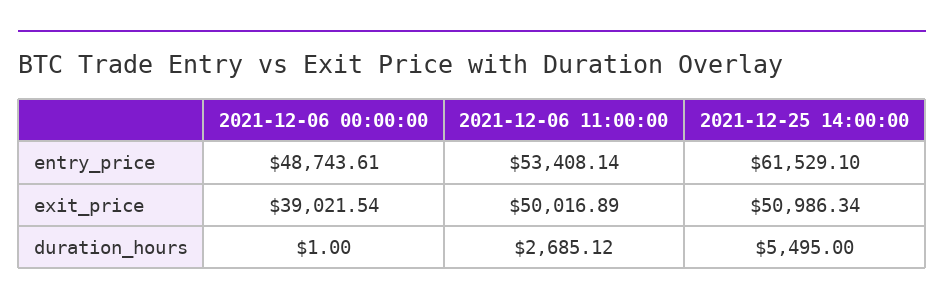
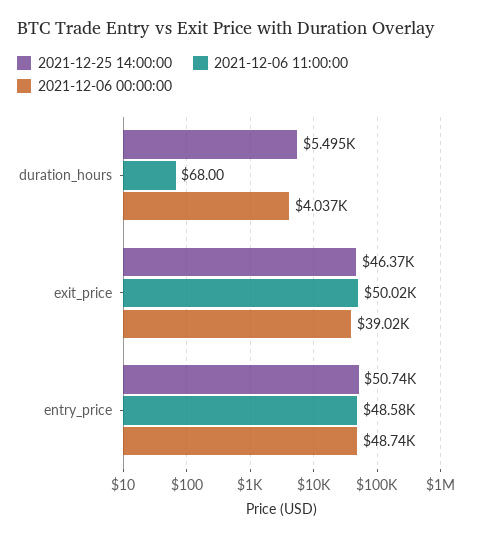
  {
    "2021-12-06 00:00:00": {
      "entry_price": 48743.61,
      "exit_price": 39021.54,
-     "duration_hours": 1
+     "duration_hours": 4037
    },
    "2021-12-06 11:00:00": {
-     "entry_price": 53408.14,
+     "entry_price": 48580,
      "exit_price": 50016.89,
-     "duration_hours": 2685.12
+     "duration_hours": 68
    },
    "2021-12-25 14:00:00": {
-     "entry_price": 61529.1,
+     "entry_price": 50740,
-     "exit_price": 50986.34,
+     "exit_price": 46370,
      "duration_hours": 5495
    }
  }

